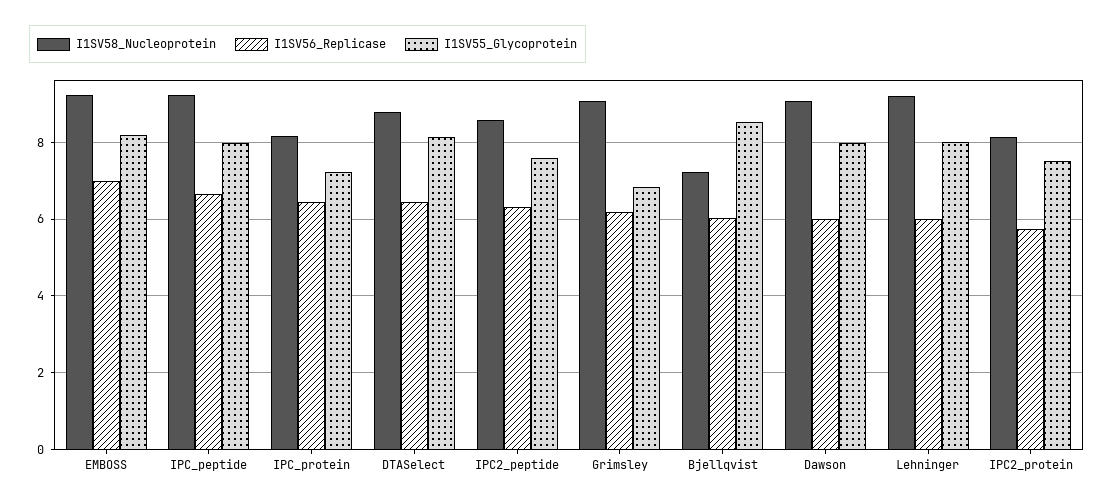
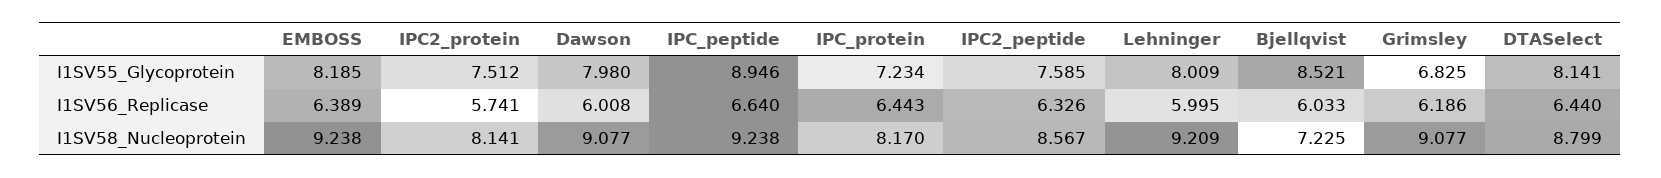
  {
    "I1SV58_Nucleoprotein": {
      "EMBOSS": 9.238,
      "IPC_peptide": 9.238,
      "IPC_protein": 8.17,
      "DTASelect": 8.799,
      "IPC2_peptide": 8.567,
      "Grimsley": 9.077,
      "Bjellqvist": 7.225,
      "Dawson": 9.077,
      "Lehninger": 9.209,
      "IPC2_protein": 8.141
    },
    "I1SV56_Replicase": {
-     "EMBOSS": 7,
+     "EMBOSS": 6.389,
      "IPC_peptide": 6.64,
      "IPC_protein": 6.443,
      "DTASelect": 6.44,
      "IPC2_peptide": 6.326,
      "Grimsley": 6.186,
      "Bjellqvist": 6.033,
      "Dawson": 6.008,
      "Lehninger": 5.995,
      "IPC2_protein": 5.741
    },
    "I1SV55_Glycoprotein": {
      "EMBOSS": 8.185,
-     "IPC_peptide": 8,
+     "IPC_peptide": 8.946,
      "IPC_protein": 7.234,
      "DTASelect": 8.141,
      "IPC2_peptide": 7.585,
      "Grimsley": 6.825,
      "Bjellqvist": 8.521,
      "Dawson": 7.98,
      "Lehninger": 8.009,
      "IPC2_protein": 7.512
    }
  }

